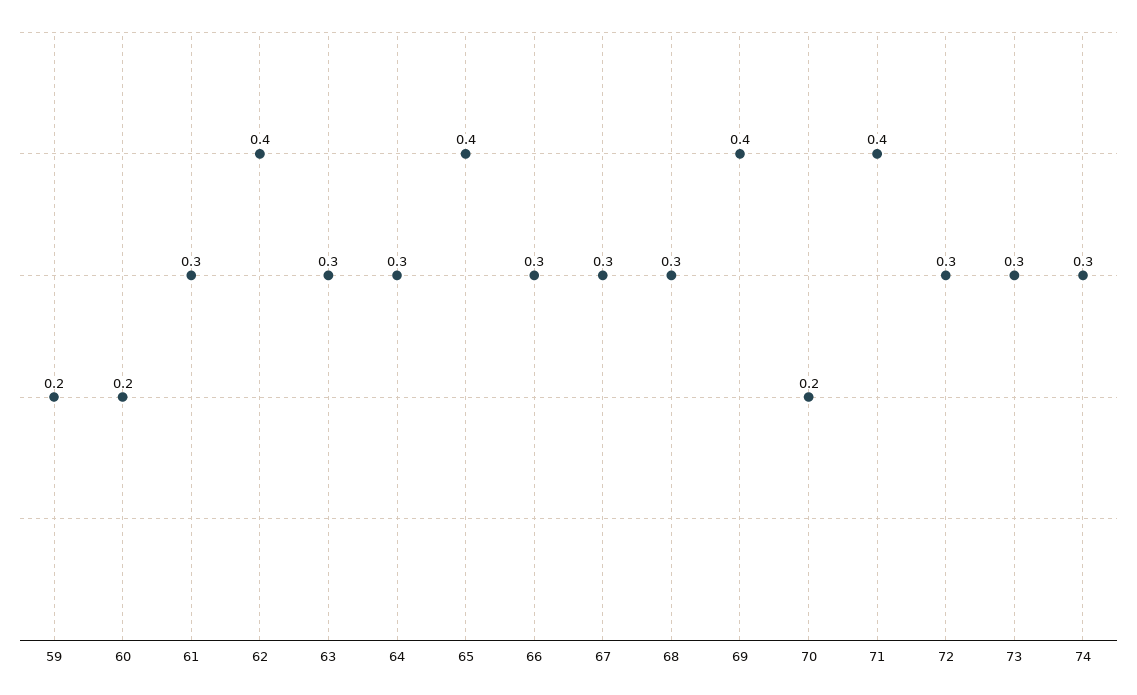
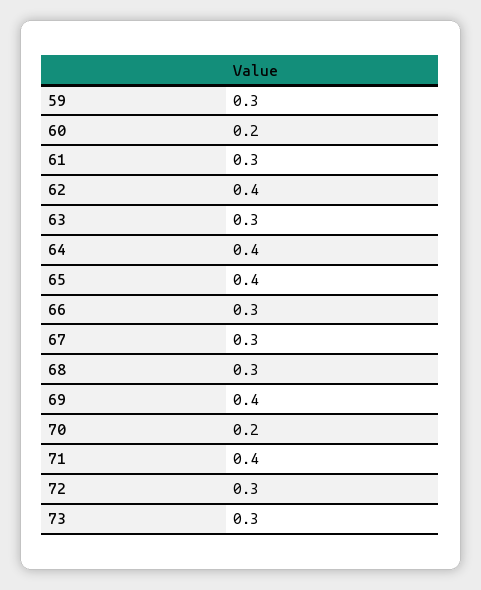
  {
-   "59": 0.2,
+   "59": 0.3,
    "60": 0.2,
    "61": 0.3,
    "62": 0.4,
    "63": 0.3,
-   "64": 0.3,
+   "64": 0.4,
    "65": 0.4,
    "66": 0.3,
    "67": 0.3,
    "68": 0.3,
    "69": 0.4,
    "70": 0.2,
    "71": 0.4,
    "72": 0.3,
-   "73": 0.3,
+   "73": 0.3
-   "74": 0.3
  }

